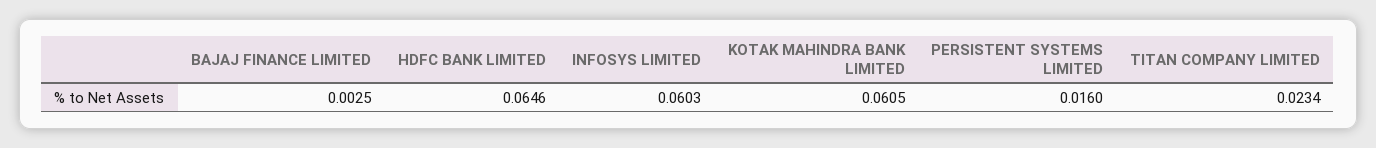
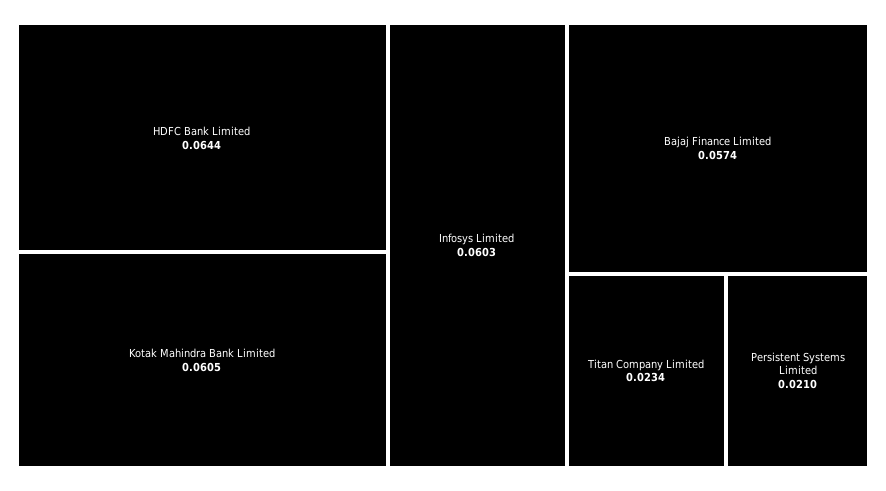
  {
-   "BAJAJ FINANCE LIMITED": 0.0025,
+   "BAJAJ FINANCE LIMITED": 0.0574,
-   "HDFC BANK LIMITED": 0.0646,
+   "HDFC BANK LIMITED": 0.0644,
    "INFOSYS LIMITED": 0.0603,
    "KOTAK MAHINDRA BANK LIMITED": 0.0605,
-   "PERSISTENT SYSTEMS LIMITED": 0.016,
+   "PERSISTENT SYSTEMS LIMITED": 0.021,
    "TITAN COMPANY LIMITED": 0.0234
  }

